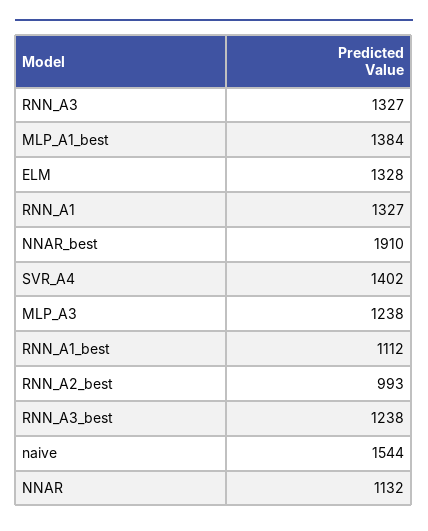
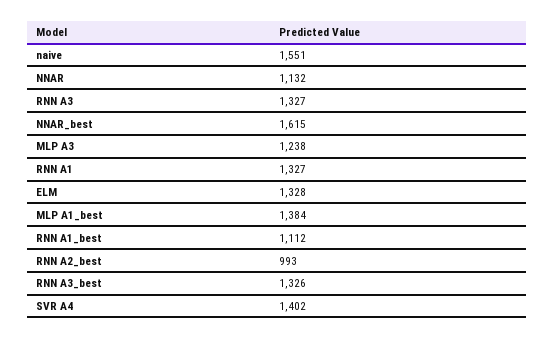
  {
    "RNN_A3": 1327,
    "MLP_A1_best": 1384,
    "ELM": 1328,
    "RNN_A1": 1327,
-   "NNAR_best": 1910,
+   "NNAR_best": 1615,
    "SVR_A4": 1402,
    "MLP_A3": 1238,
    "RNN_A1_best": 1112,
    "RNN_A2_best": 993,
-   "RNN_A3_best": 1238,
+   "RNN_A3_best": 1326,
-   "naive": 1544,
+   "naive": 1551,
    "NNAR": 1132
  }

